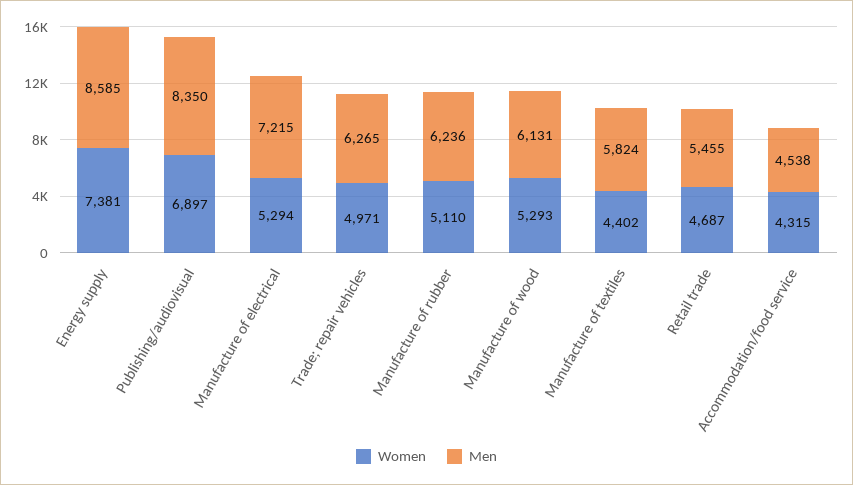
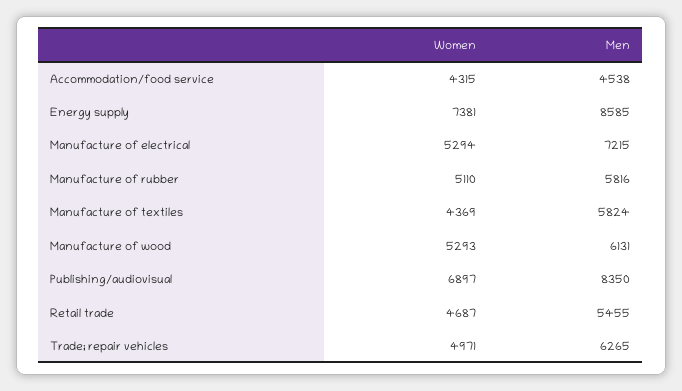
  {
    "Women": {
      "Energy supply": 7381,
      "Publishing/audiovisual": 6897,
      "Manufacture of electrical": 5294,
      "Trade; repair vehicles": 4971,
      "Manufacture of rubber": 5110,
      "Manufacture of wood": 5293,
-     "Manufacture of textiles": 4402,
+     "Manufacture of textiles": 4369,
      "Retail trade": 4687,
      "Accommodation/food service": 4315
    },
    "Men": {
      "Energy supply": 8585,
      "Publishing/audiovisual": 8350,
      "Manufacture of electrical": 7215,
      "Trade; repair vehicles": 6265,
-     "Manufacture of rubber": 6236,
+     "Manufacture of rubber": 5816,
      "Manufacture of wood": 6131,
      "Manufacture of textiles": 5824,
      "Retail trade": 5455,
      "Accommodation/food service": 4538
    }
  }

